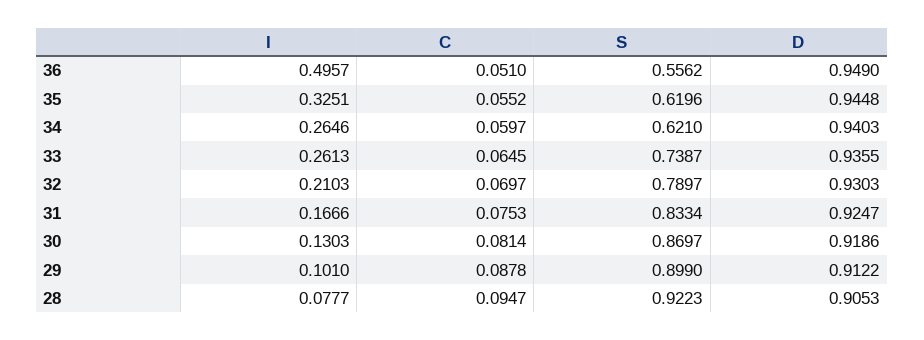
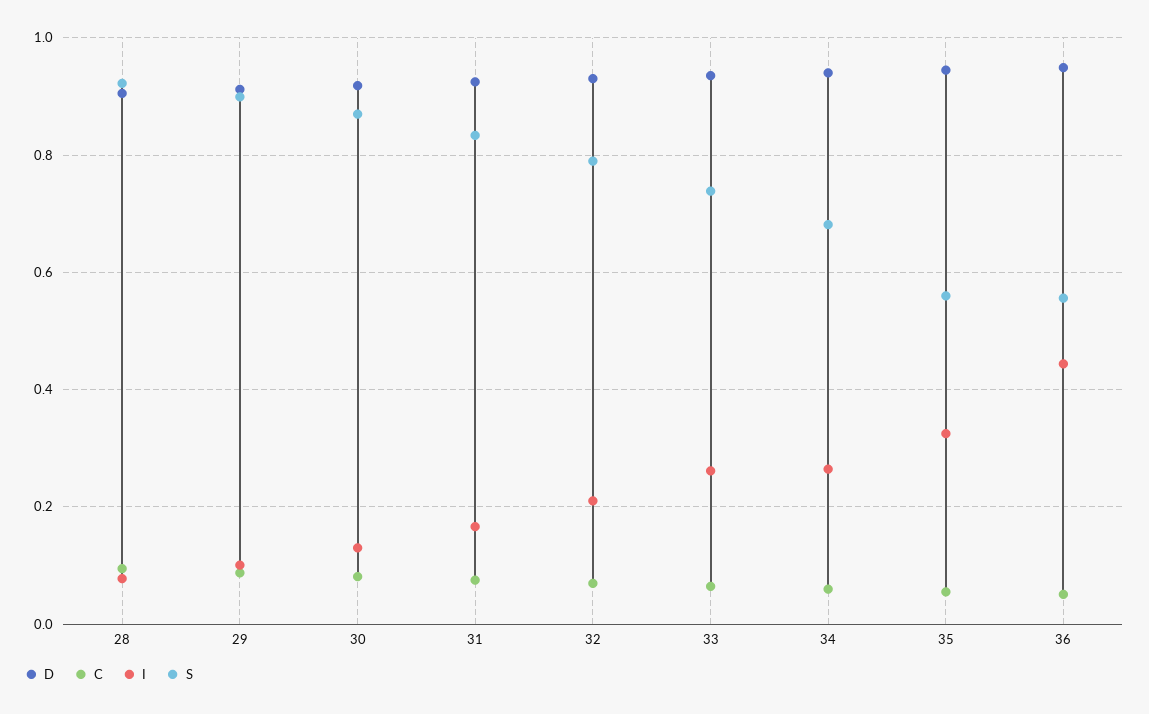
  {
    "I": {
-     "36": 0.4957,
+     "36": 0.44,
      "35": 0.3251,
      "34": 0.2646,
      "33": 0.2613,
      "32": 0.2103,
      "31": 0.1666,
      "30": 0.1303,
      "29": 0.101,
      "28": 0.0777
    },
    "C": {
      "36": 0.051,
      "35": 0.0552,
      "34": 0.0597,
      "33": 0.0645,
      "32": 0.0697,
      "31": 0.0753,
      "30": 0.0814,
      "29": 0.0878,
      "28": 0.0947
    },
    "S": {
      "36": 0.5562,
-     "35": 0.6196,
+     "35": 0.56,
-     "34": 0.621,
+     "34": 0.68,
      "33": 0.7387,
      "32": 0.7897,
      "31": 0.8334,
      "30": 0.8697,
      "29": 0.899,
      "28": 0.9223
    },
    "D": {
      "36": 0.949,
      "35": 0.9448,
      "34": 0.9403,
      "33": 0.9355,
      "32": 0.9303,
      "31": 0.9247,
      "30": 0.9186,
      "29": 0.9122,
      "28": 0.9053
    }
  }

